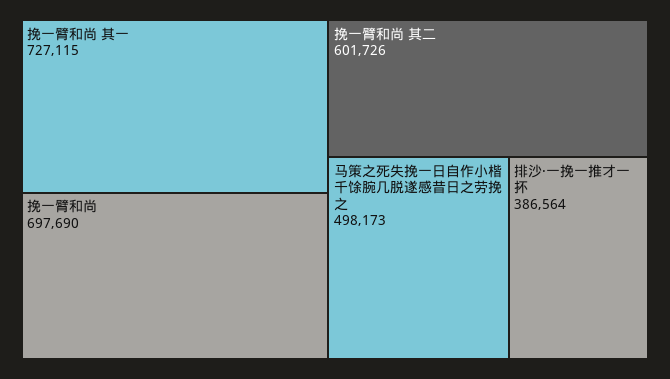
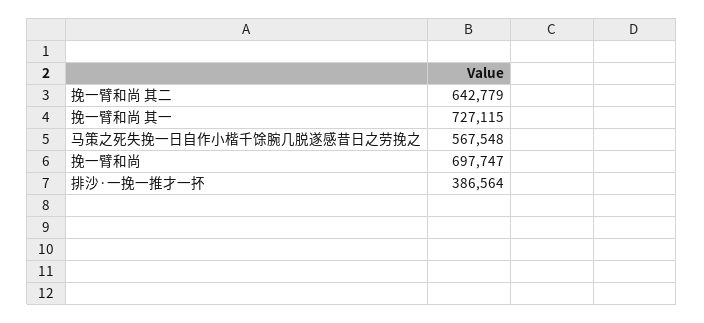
  {
    "挽一臂和尚 其一": 727115,
-   "挽一臂和尚": 697690,
+   "挽一臂和尚": 697747,
-   "挽一臂和尚 其二": 601726,
+   "挽一臂和尚 其二": 642779,
-   "马策之死失挽一日自作小楷千馀腕几脱遂感昔日之劳挽之": 498173,
+   "马策之死失挽一日自作小楷千馀腕几脱遂感昔日之劳挽之": 567548,
    "排沙·一挽一推才一抔": 386564
  }

